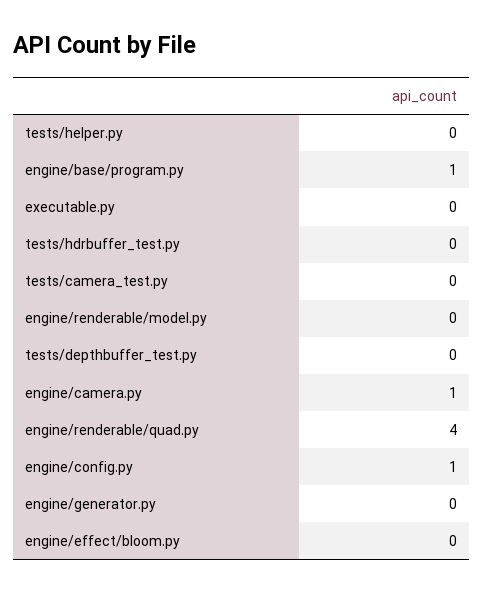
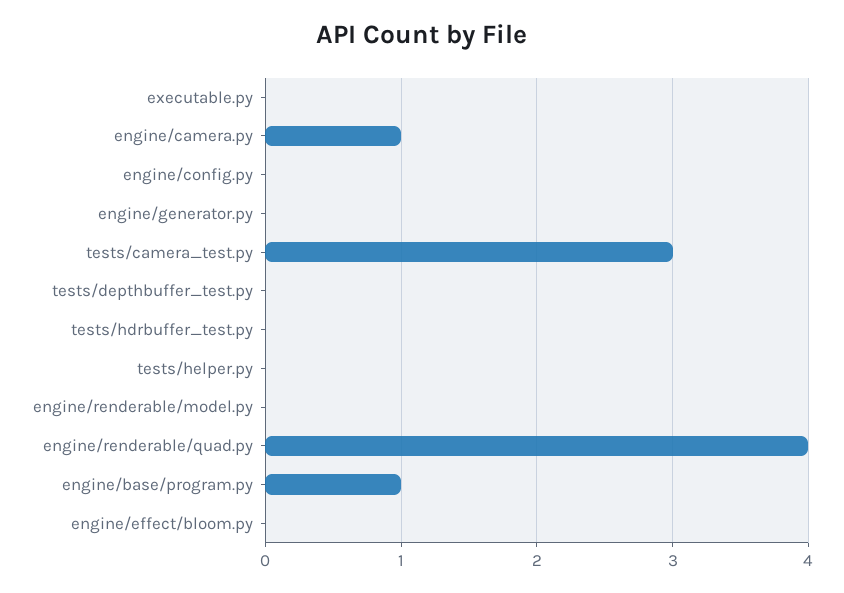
  {
    "tests/helper.py": 0,
    "engine/base/program.py": 1,
    "executable.py": 0,
    "tests/hdrbuffer_test.py": 0,
-   "tests/camera_test.py": 0,
+   "tests/camera_test.py": 3,
    "engine/renderable/model.py": 0,
    "tests/depthbuffer_test.py": 0,
    "engine/camera.py": 1,
    "engine/renderable/quad.py": 4,
-   "engine/config.py": 1,
+   "engine/config.py": 0,
    "engine/generator.py": 0,
    "engine/effect/bloom.py": 0
  }

